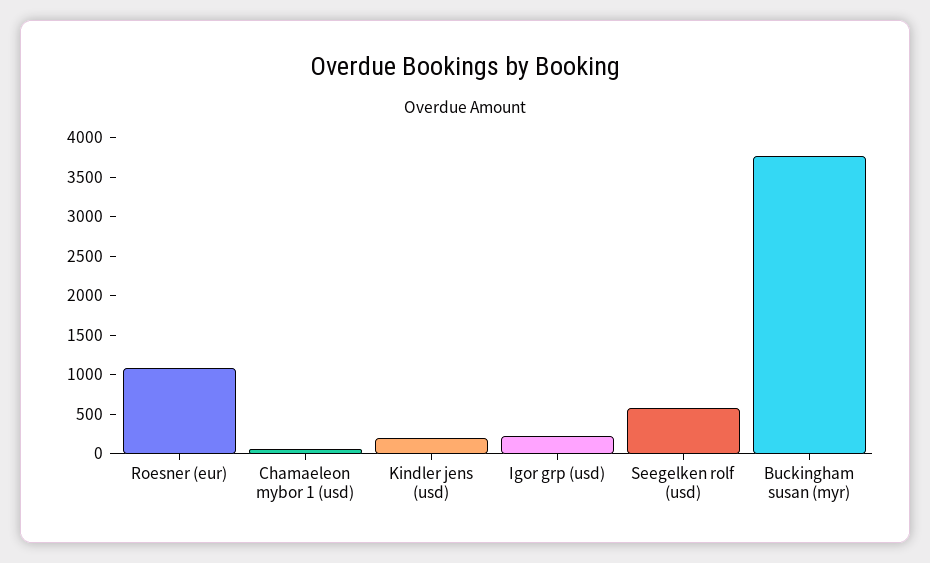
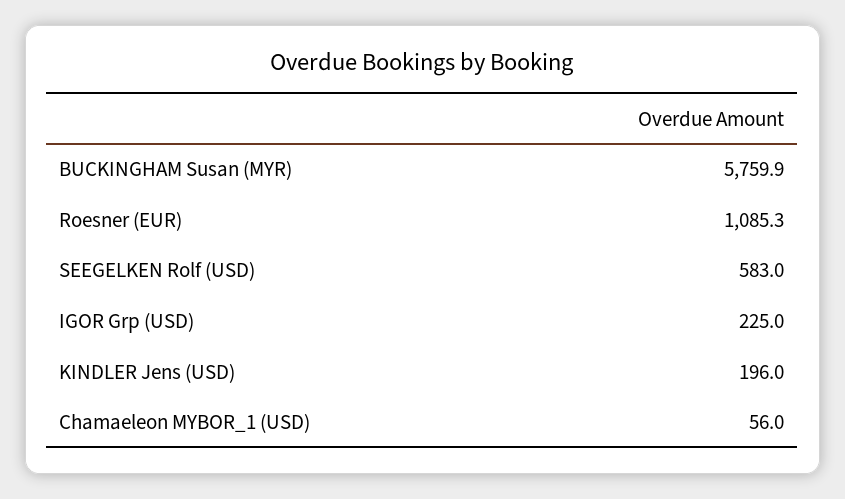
  {
    "Roesner (eur)": 1085.3,
    "Chamaeleon mybor 1 (usd)": 56,
    "Kindler jens (usd)": 196,
    "Igor grp (usd)": 225,
    "Seegelken rolf (usd)": 583,
-   "Buckingham susan (myr)": 3750
+   "Buckingham susan (myr)": 5759.9
  }

